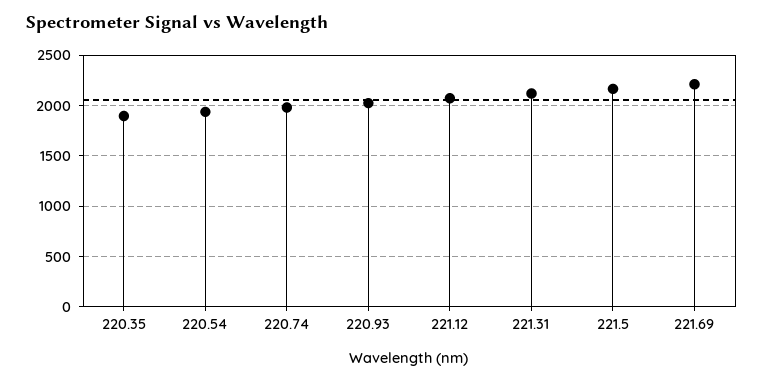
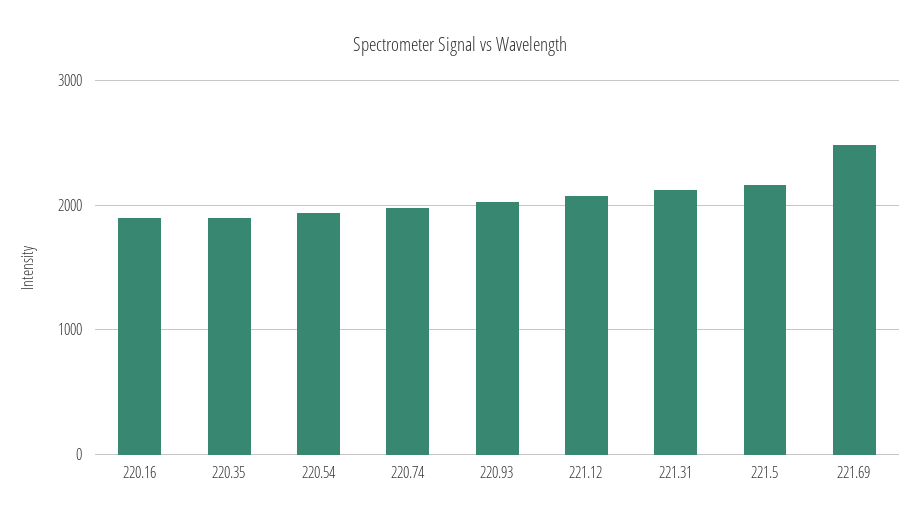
  {
    "220.35": 1900,
    "220.54": 1900,
    "220.74": 2000,
    "220.93": 2000,
    "221.12": 2100,
    "221.31": 2100,
    "221.5": 2200,
-   "221.69": 2200
+   "221.69": 2500,
+   "220.16": 1900
  }

